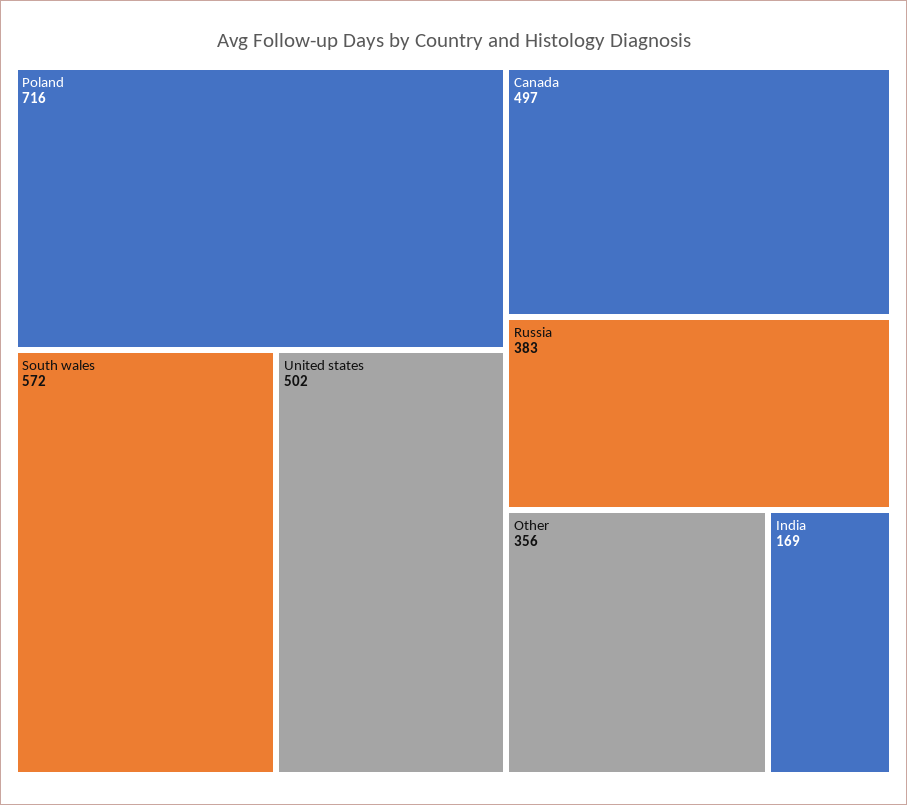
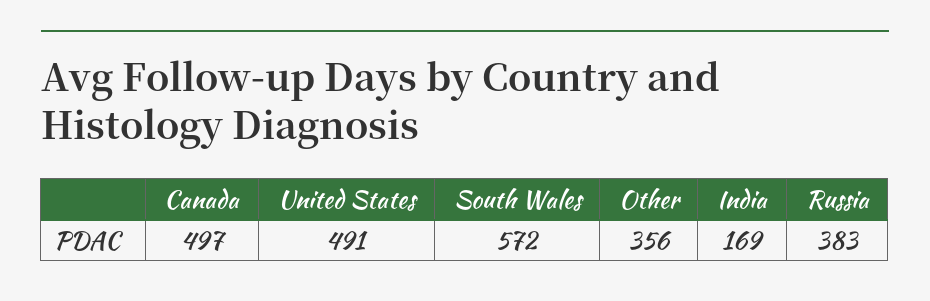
  {
-   "Poland": 716,
    "South wales": 572,
-   "United states": 502,
+   "United states": 491,
    "Canada": 497,
    "Russia": 383,
    "Other": 356,
    "India": 169
  }

